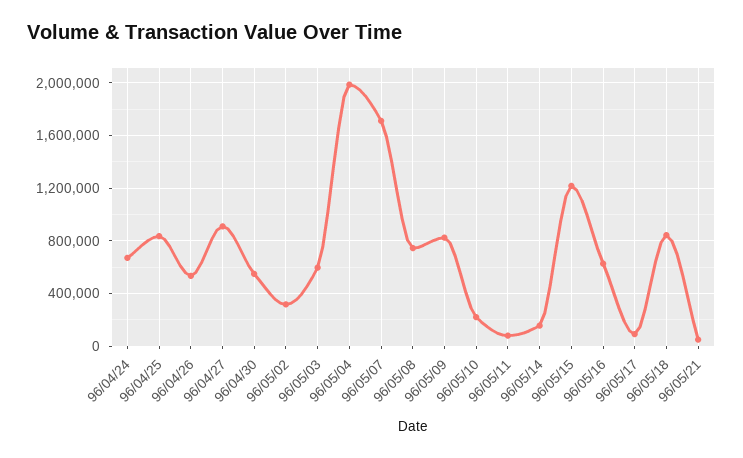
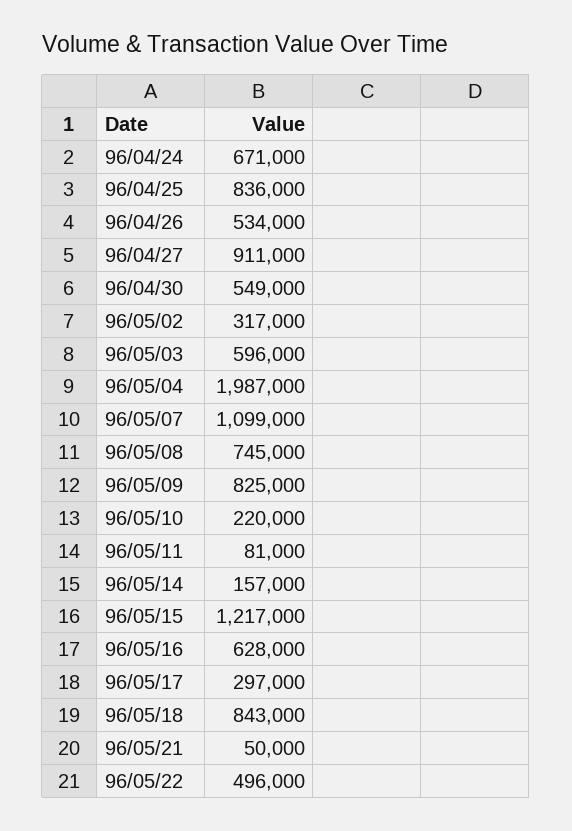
  {
    "96/04/24": 671000,
    "96/04/25": 836000,
    "96/04/26": 534000,
    "96/04/27": 911000,
    "96/04/30": 549000,
    "96/05/02": 317000,
    "96/05/03": 596000,
    "96/05/04": 1987000,
-   "96/05/07": 1700000,
+   "96/05/07": 1099000,
    "96/05/08": 745000,
    "96/05/09": 825000,
    "96/05/10": 220000,
    "96/05/11": 81000,
    "96/05/14": 157000,
    "96/05/15": 1217000,
    "96/05/16": 628000,
-   "96/05/17": 100000,
+   "96/05/17": 297000,
    "96/05/18": 843000,
-   "96/05/21": 50000
+   "96/05/21": 50000,
+   "96/05/22": 496000
  }

